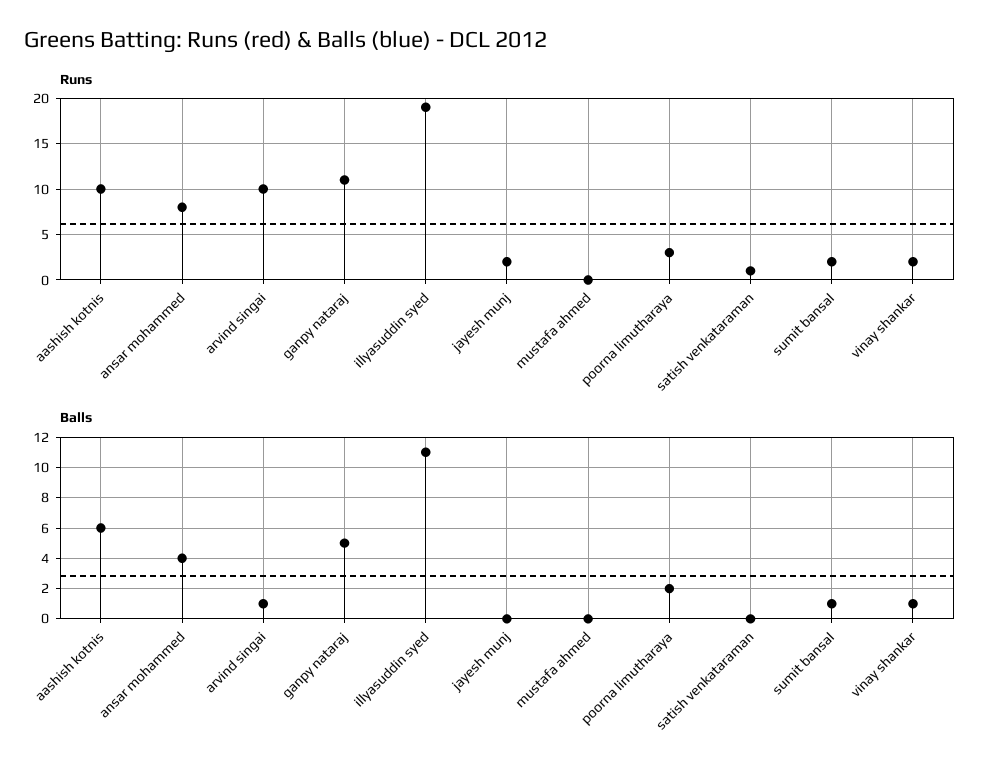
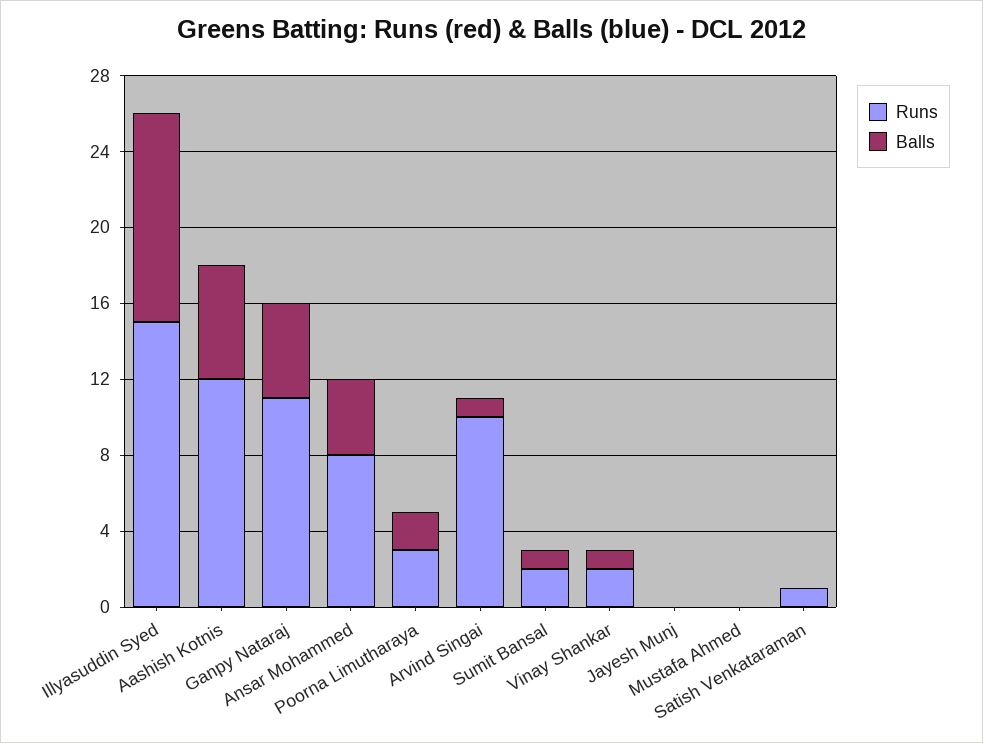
  {
    "Runs": {
-     "aashish kotnis": 10,
+     "aashish kotnis": 12,
      "ansar mohammed": 8,
      "arvind singai": 10,
      "ganpy nataraj": 11,
-     "illyasuddin syed": 19,
+     "illyasuddin syed": 15,
-     "jayesh munj": 2,
+     "jayesh munj": 0,
      "mustafa ahmed": 0,
      "poorna limutharaya": 3,
      "satish venkataraman": 1,
      "sumit bansal": 2,
      "vinay shankar": 2
    },
    "Balls": {
      "aashish kotnis": 6,
      "ansar mohammed": 4,
      "arvind singai": 1,
      "ganpy nataraj": 5,
      "illyasuddin syed": 11,
      "jayesh munj": 0,
      "mustafa ahmed": 0,
      "poorna limutharaya": 2,
      "satish venkataraman": 0,
      "sumit bansal": 1,
      "vinay shankar": 1
    }
  }

